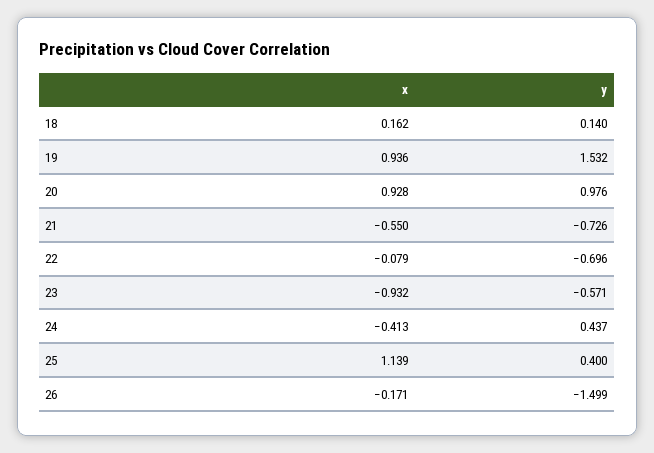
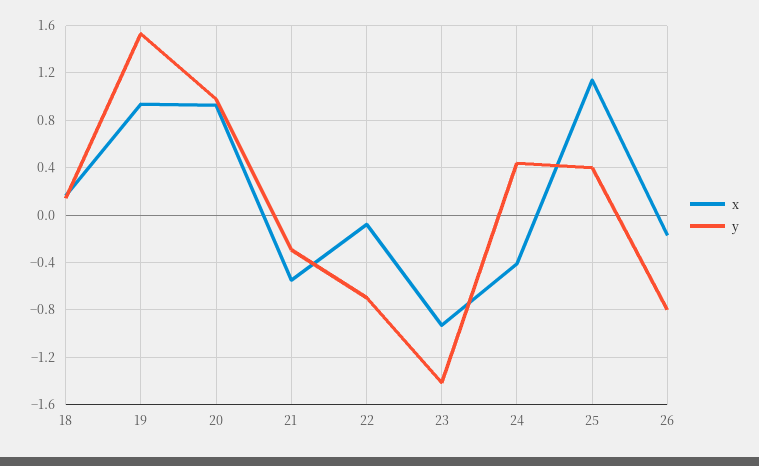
  {
    "x": {
      "18": 0.162,
      "19": 0.936,
      "20": 0.928,
      "21": -0.55,
      "22": -0.079,
      "23": -0.932,
      "24": -0.413,
      "25": 1.139,
      "26": -0.171
    },
    "y": {
      "18": 0.14,
      "19": 1.532,
      "20": 0.976,
-     "21": -0.726,
+     "21": -0.3,
      "22": -0.696,
-     "23": -0.571,
+     "23": -1.4,
      "24": 0.437,
      "25": 0.4,
-     "26": -1.499
+     "26": -0.8
    }
  }

